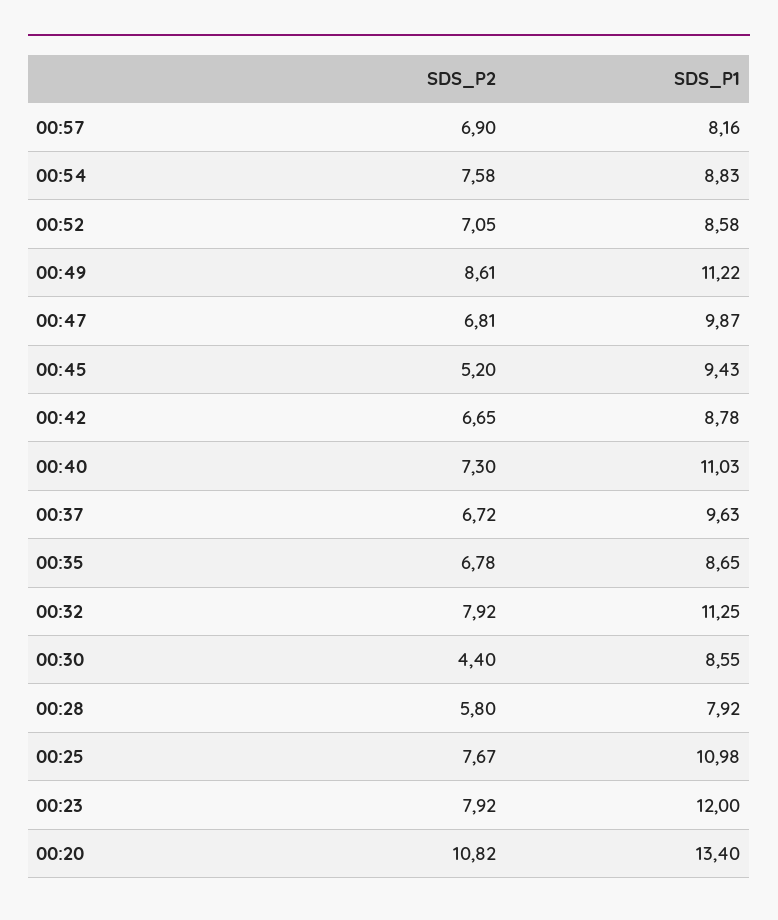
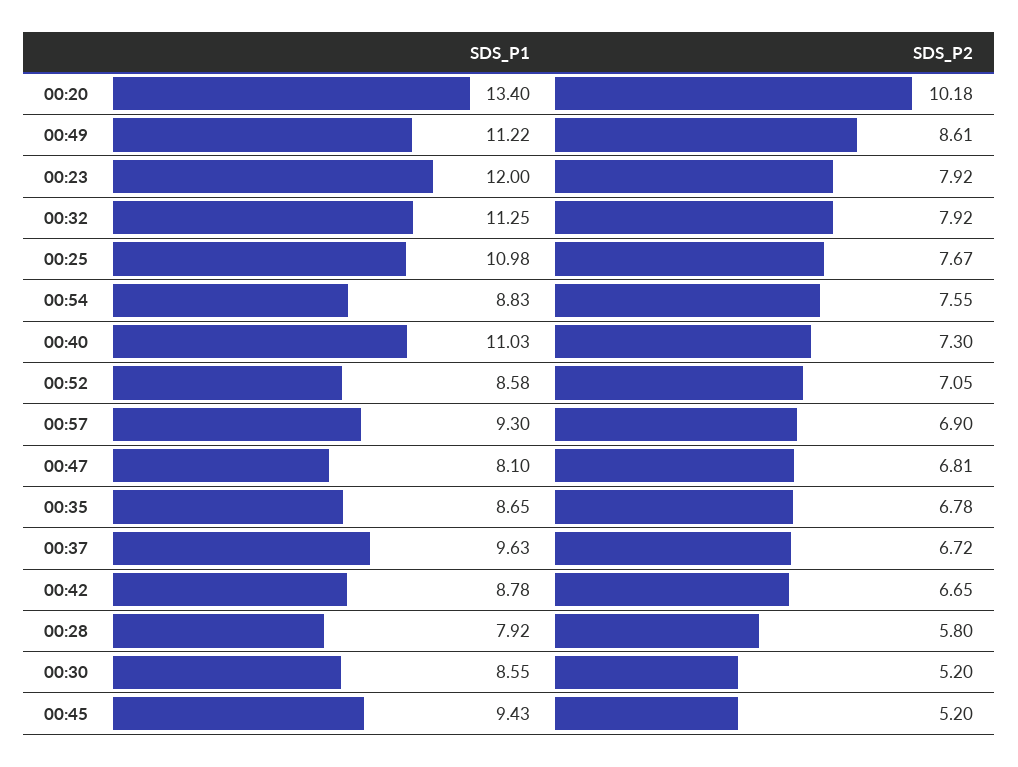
  {
    "SDS_P2": {
      "00:57": 6.9,
-     "00:54": 7.58,
+     "00:54": 7.55,
      "00:52": 7.05,
      "00:49": 8.61,
      "00:47": 6.81,
      "00:45": 5.2,
      "00:42": 6.65,
      "00:40": 7.3,
      "00:37": 6.72,
      "00:35": 6.78,
      "00:32": 7.92,
-     "00:30": 4.4,
+     "00:30": 5.2,
      "00:28": 5.8,
      "00:25": 7.67,
      "00:23": 7.92,
-     "00:20": 10.82
+     "00:20": 10.18
    },
    "SDS_P1": {
-     "00:57": 8.16,
+     "00:57": 9.3,
      "00:54": 8.83,
      "00:52": 8.58,
      "00:49": 11.22,
-     "00:47": 9.87,
+     "00:47": 8.1,
      "00:45": 9.43,
      "00:42": 8.78,
      "00:40": 11.03,
      "00:37": 9.63,
      "00:35": 8.65,
      "00:32": 11.25,
      "00:30": 8.55,
      "00:28": 7.92,
      "00:25": 10.98,
      "00:23": 12,
      "00:20": 13.4
    }
  }

